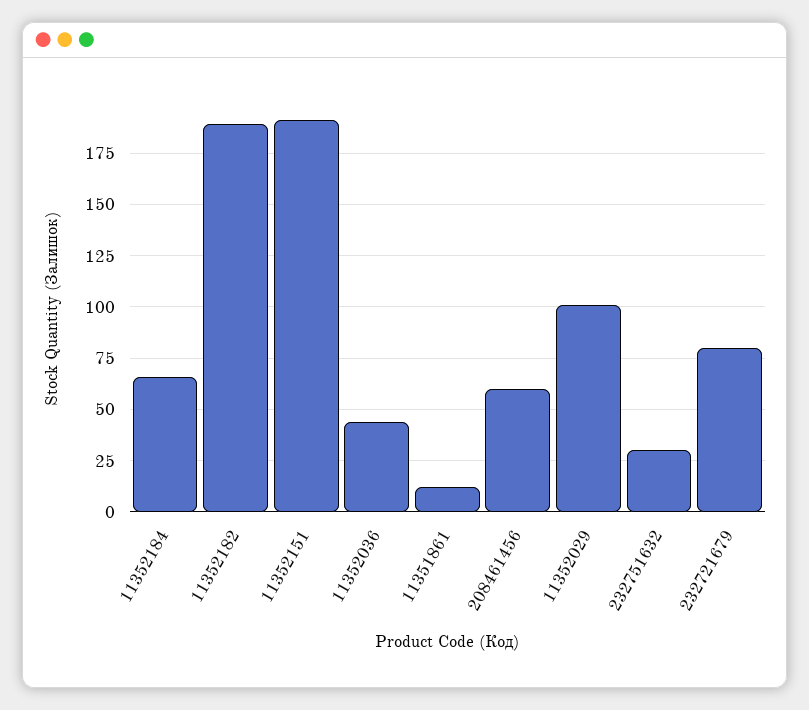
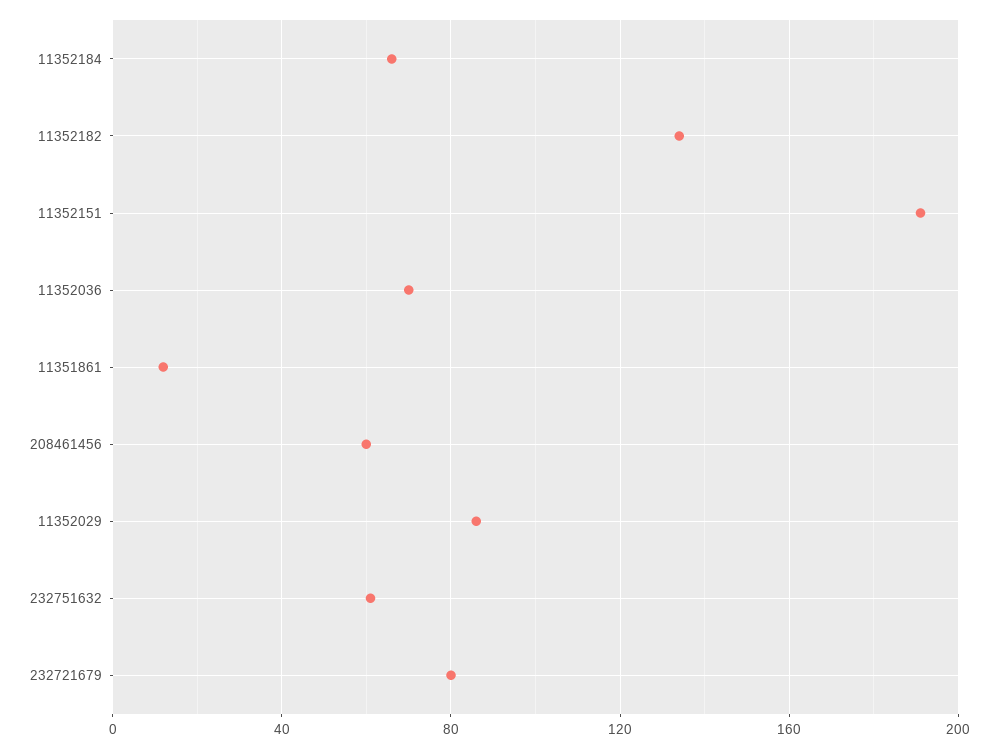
  {
    "11352184": 65,
-   "11352182": 190,
+   "11352182": 135,
    "11352151": 190,
-   "11352036": 45,
+   "11352036": 70,
    "11351861": 10,
    "208461456": 60,
-   "11352029": 100,
+   "11352029": 85,
-   "232751632": 30,
+   "232751632": 60,
    "232721679": 80
  }

